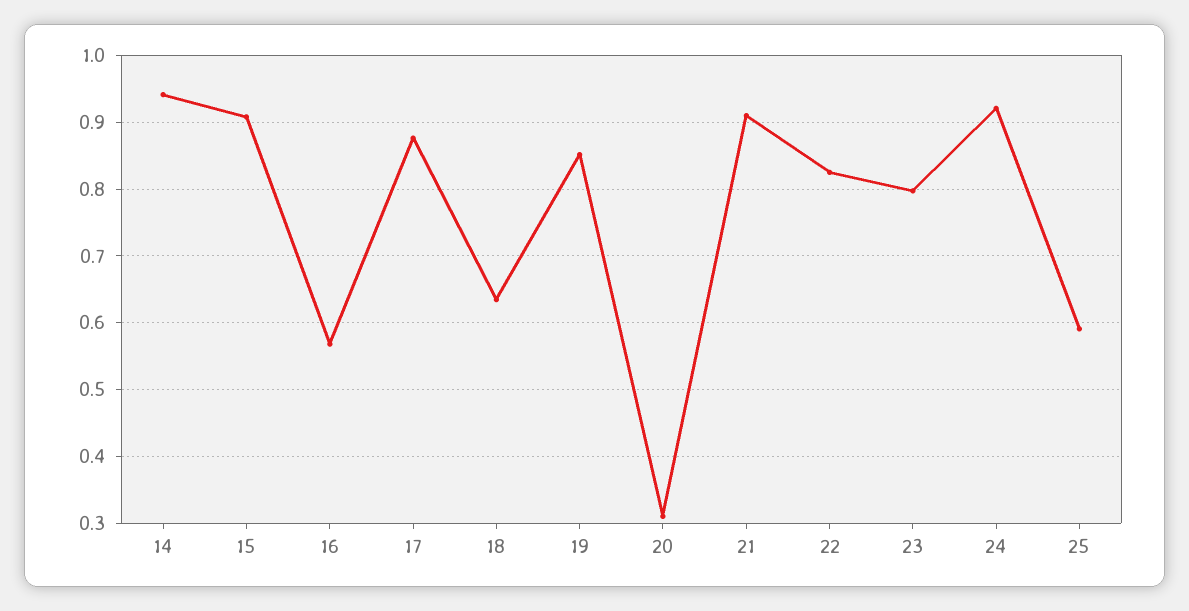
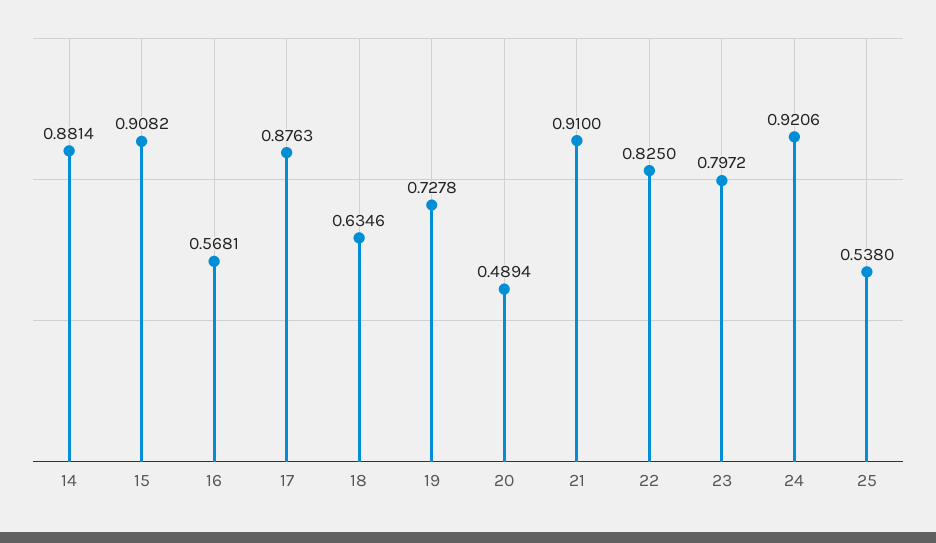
  {
-   "14": 0.94,
+   "14": 0.8814,
    "15": 0.9082,
    "16": 0.5681,
    "17": 0.8763,
    "18": 0.6346,
-   "19": 0.85,
+   "19": 0.7278,
-   "20": 0.31,
+   "20": 0.4894,
    "21": 0.91,
    "22": 0.825,
    "23": 0.7972,
    "24": 0.9206,
-   "25": 0.59
+   "25": 0.538
  }

